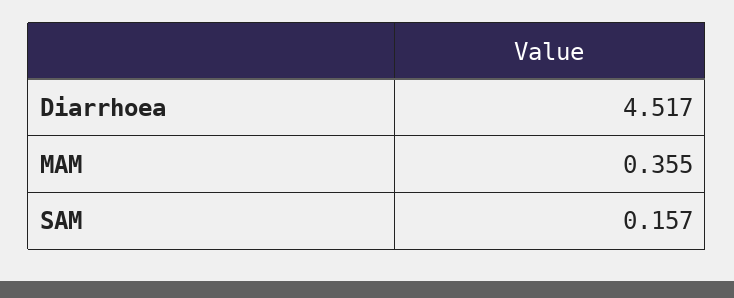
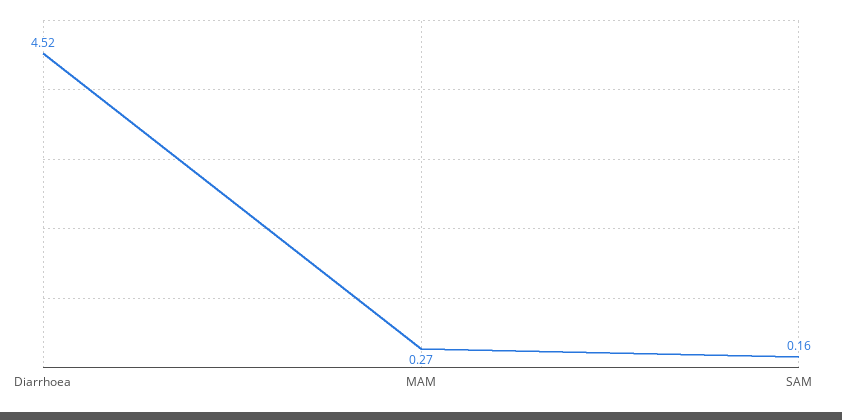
  {
    "Diarrhoea": 4.517,
-   "MAM": 0.355,
+   "MAM": 0.27,
    "SAM": 0.157
  }

